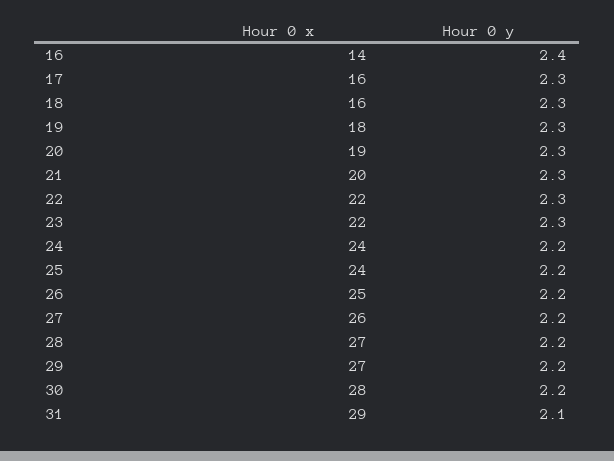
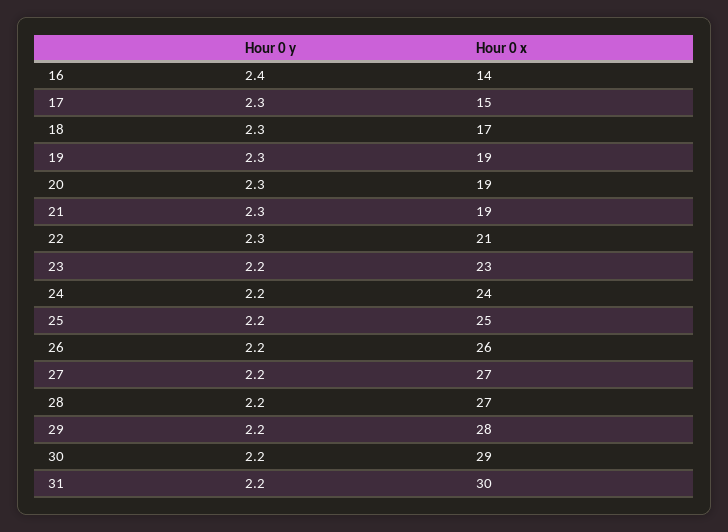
  {
    "Hour 0 x": {
      "16": 14,
-     "17": 16,
+     "17": 15,
-     "18": 16,
+     "18": 17,
-     "19": 18,
+     "19": 19,
      "20": 19,
-     "21": 20,
+     "21": 19,
-     "22": 22,
+     "22": 21,
-     "23": 22,
+     "23": 23,
      "24": 24,
-     "25": 24,
+     "25": 25,
-     "26": 25,
+     "26": 26,
-     "27": 26,
+     "27": 27,
      "28": 27,
-     "29": 27,
+     "29": 28,
-     "30": 28,
+     "30": 29,
-     "31": 29
+     "31": 30
    },
    "Hour 0 y": {
      "16": 2.4,
      "17": 2.3,
      "18": 2.3,
      "19": 2.3,
      "20": 2.3,
      "21": 2.3,
      "22": 2.3,
-     "23": 2.3,
+     "23": 2.2,
      "24": 2.2,
      "25": 2.2,
      "26": 2.2,
      "27": 2.2,
      "28": 2.2,
      "29": 2.2,
      "30": 2.2,
-     "31": 2.1
+     "31": 2.2
    }
  }

